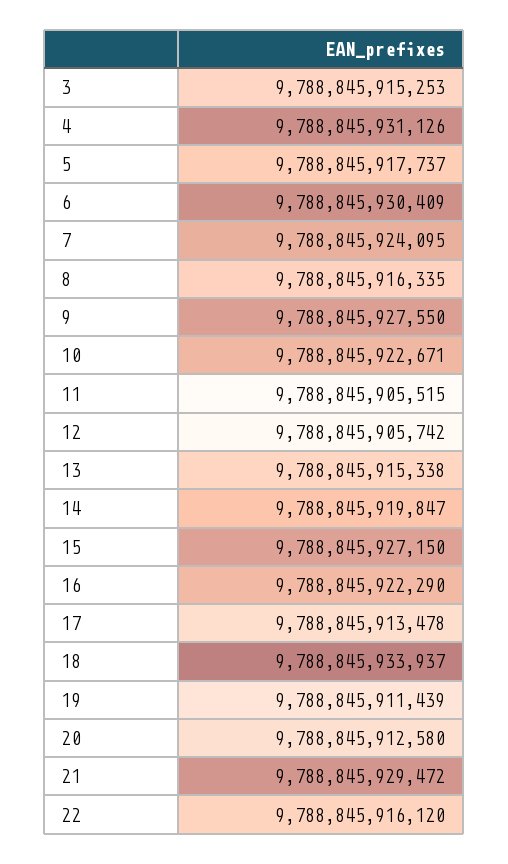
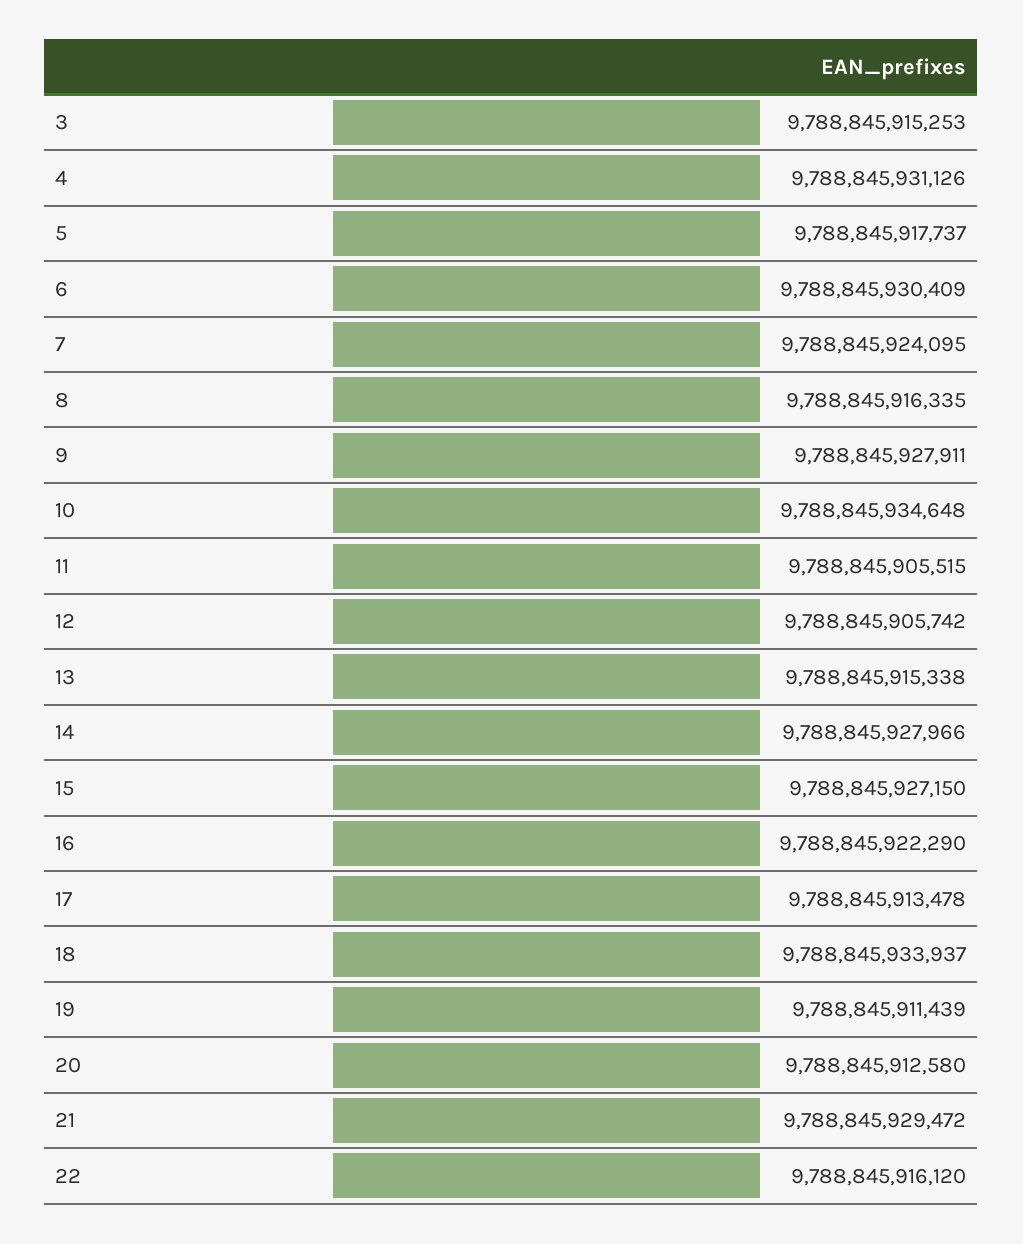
  {
    "3": 9788845915253,
    "4": 9788845931126,
    "5": 9788845917737,
    "6": 9788845930409,
    "7": 9788845924095,
    "8": 9788845916335,
-   "9": 9788845927550,
+   "9": 9788845927911,
-   "10": 9788845922671,
+   "10": 9788845934648,
    "11": 9788845905515,
    "12": 9788845905742,
    "13": 9788845915338,
-   "14": 9788845919847,
+   "14": 9788845927966,
    "15": 9788845927150,
    "16": 9788845922290,
    "17": 9788845913478,
    "18": 9788845933937,
    "19": 9788845911439,
    "20": 9788845912580,
    "21": 9788845929472,
    "22": 9788845916120
  }

